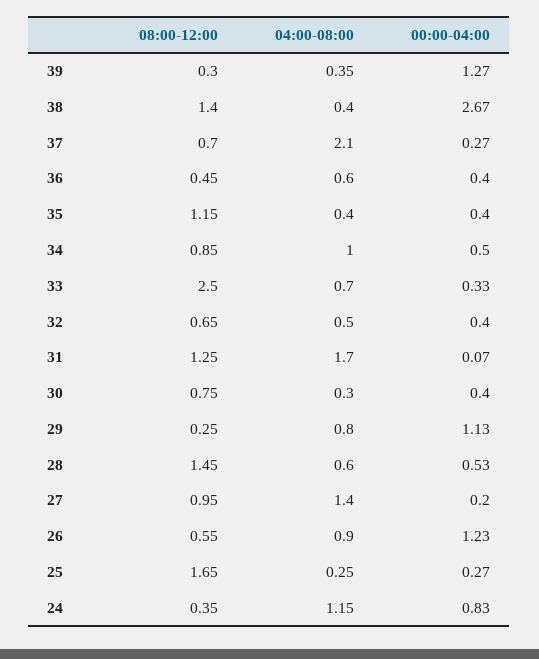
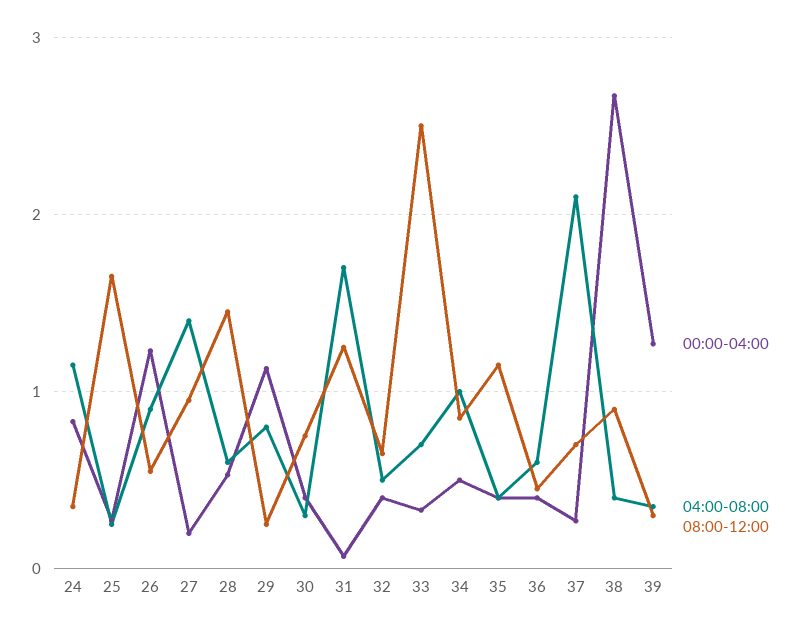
  {
    "08:00-12:00": {
      "39": 0.3,
-     "38": 1.4,
+     "38": 0.9,
      "37": 0.7,
      "36": 0.45,
      "35": 1.15,
      "34": 0.85,
      "33": 2.5,
      "32": 0.65,
      "31": 1.25,
      "30": 0.75,
      "29": 0.25,
      "28": 1.45,
      "27": 0.95,
      "26": 0.55,
      "25": 1.65,
      "24": 0.35
    },
    "04:00-08:00": {
      "39": 0.35,
      "38": 0.4,
      "37": 2.1,
      "36": 0.6,
      "35": 0.4,
      "34": 1,
      "33": 0.7,
      "32": 0.5,
      "31": 1.7,
      "30": 0.3,
      "29": 0.8,
      "28": 0.6,
      "27": 1.4,
      "26": 0.9,
      "25": 0.25,
      "24": 1.15
    },
    "00:00-04:00": {
      "39": 1.27,
      "38": 2.67,
      "37": 0.27,
      "36": 0.4,
      "35": 0.4,
      "34": 0.5,
      "33": 0.33,
      "32": 0.4,
      "31": 0.07,
      "30": 0.4,
      "29": 1.13,
      "28": 0.53,
      "27": 0.2,
      "26": 1.23,
      "25": 0.27,
      "24": 0.83
    }
  }

